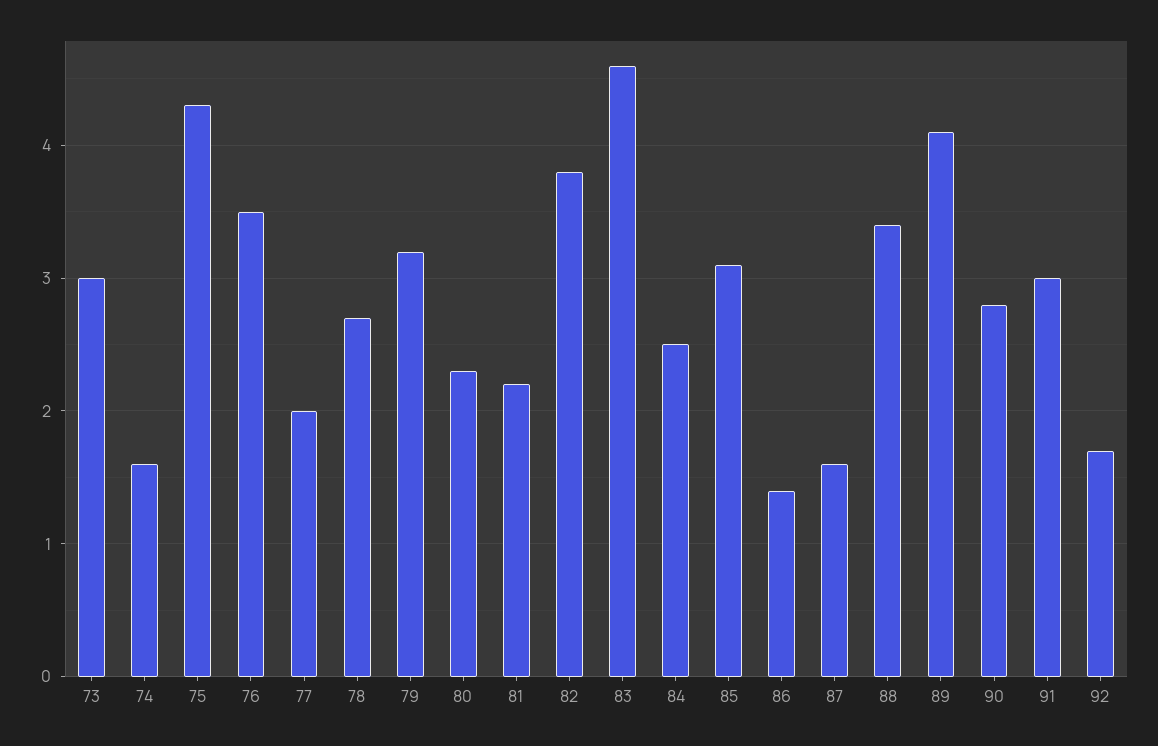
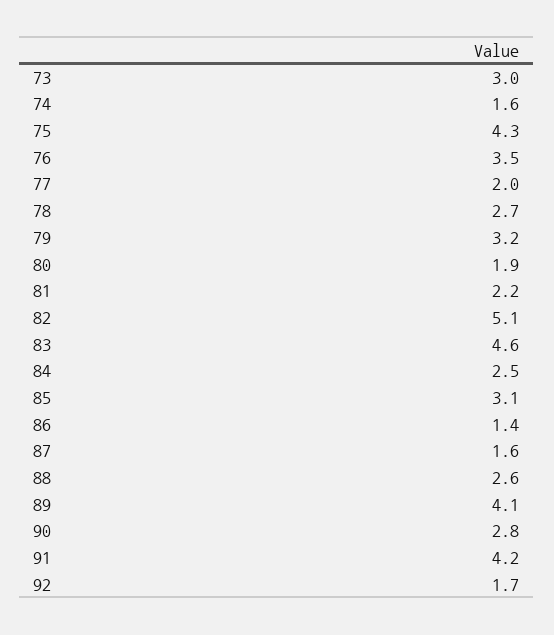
  {
    "73": 3,
    "74": 1.6,
    "75": 4.3,
    "76": 3.5,
    "77": 2,
    "78": 2.7,
    "79": 3.2,
-   "80": 2.3,
+   "80": 1.9,
    "81": 2.2,
-   "82": 3.8,
+   "82": 5.1,
    "83": 4.6,
    "84": 2.5,
    "85": 3.1,
    "86": 1.4,
    "87": 1.6,
-   "88": 3.4,
+   "88": 2.6,
    "89": 4.1,
    "90": 2.8,
-   "91": 3,
+   "91": 4.2,
    "92": 1.7
  }

